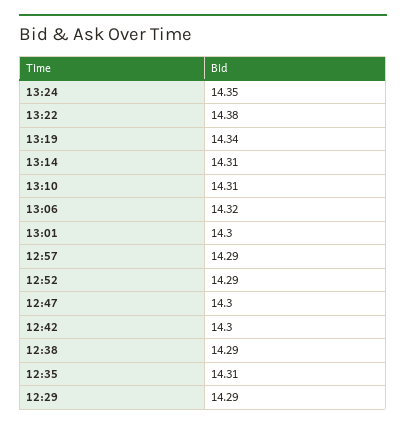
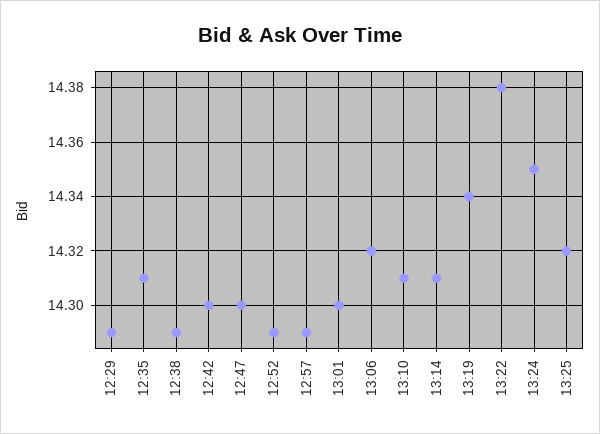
  {
    "13:24": 14.35,
    "13:22": 14.38,
    "13:19": 14.34,
    "13:14": 14.31,
    "13:10": 14.31,
    "13:06": 14.32,
    "13:01": 14.3,
    "12:57": 14.29,
    "12:52": 14.29,
    "12:47": 14.3,
    "12:42": 14.3,
    "12:38": 14.29,
    "12:35": 14.31,
-   "12:29": 14.29
+   "12:29": 14.29,
+   "13:25": 14.32
  }

